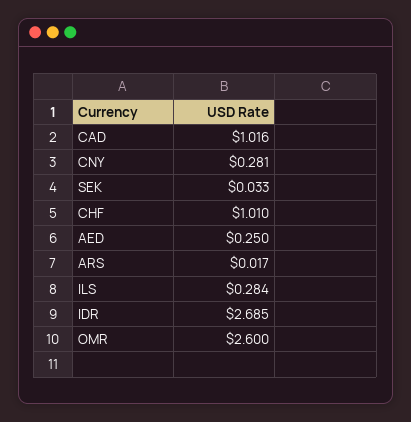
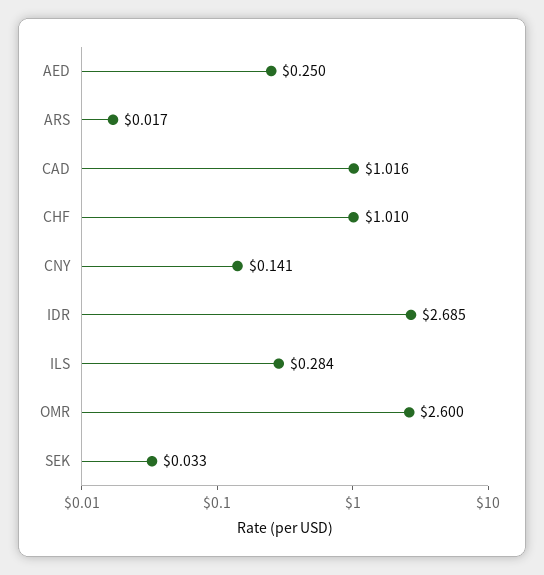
  {
    "CAD": 1.016,
-   "CNY": 0.281,
+   "CNY": 0.141,
    "SEK": 0.033,
    "CHF": 1.01,
    "AED": 0.25,
    "ARS": 0.017,
    "ILS": 0.284,
    "IDR": 2.685,
    "OMR": 2.6
  }

